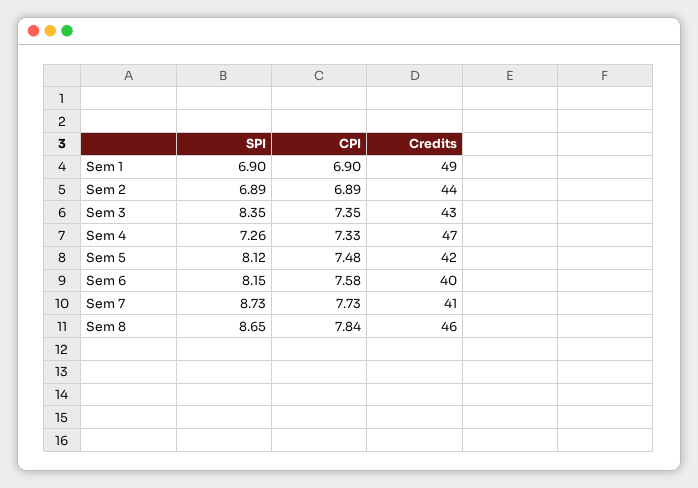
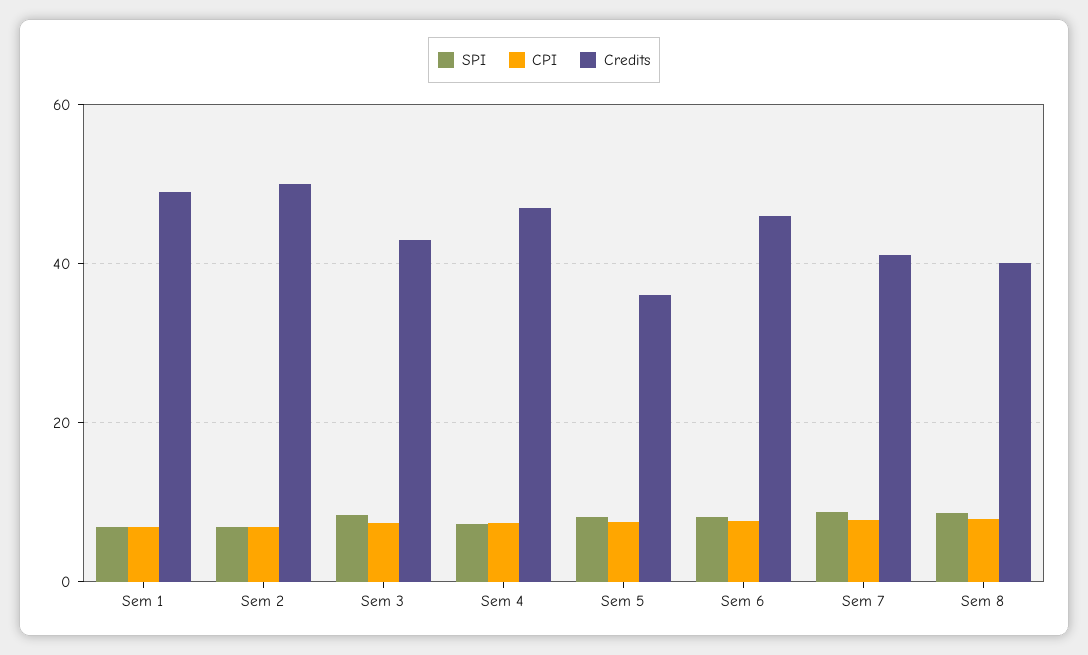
  {
    "SPI": {
      "Sem 1": 6.9,
      "Sem 2": 6.89,
      "Sem 3": 8.35,
      "Sem 4": 7.26,
      "Sem 5": 8.12,
      "Sem 6": 8.15,
      "Sem 7": 8.73,
      "Sem 8": 8.65
    },
    "CPI": {
      "Sem 1": 6.9,
      "Sem 2": 6.89,
      "Sem 3": 7.35,
      "Sem 4": 7.33,
      "Sem 5": 7.48,
      "Sem 6": 7.58,
      "Sem 7": 7.73,
      "Sem 8": 7.84
    },
    "Credits": {
      "Sem 1": 49,
-     "Sem 2": 44,
+     "Sem 2": 50,
      "Sem 3": 43,
      "Sem 4": 47,
-     "Sem 5": 42,
+     "Sem 5": 36,
-     "Sem 6": 40,
+     "Sem 6": 46,
      "Sem 7": 41,
-     "Sem 8": 46
+     "Sem 8": 40
    }
  }

